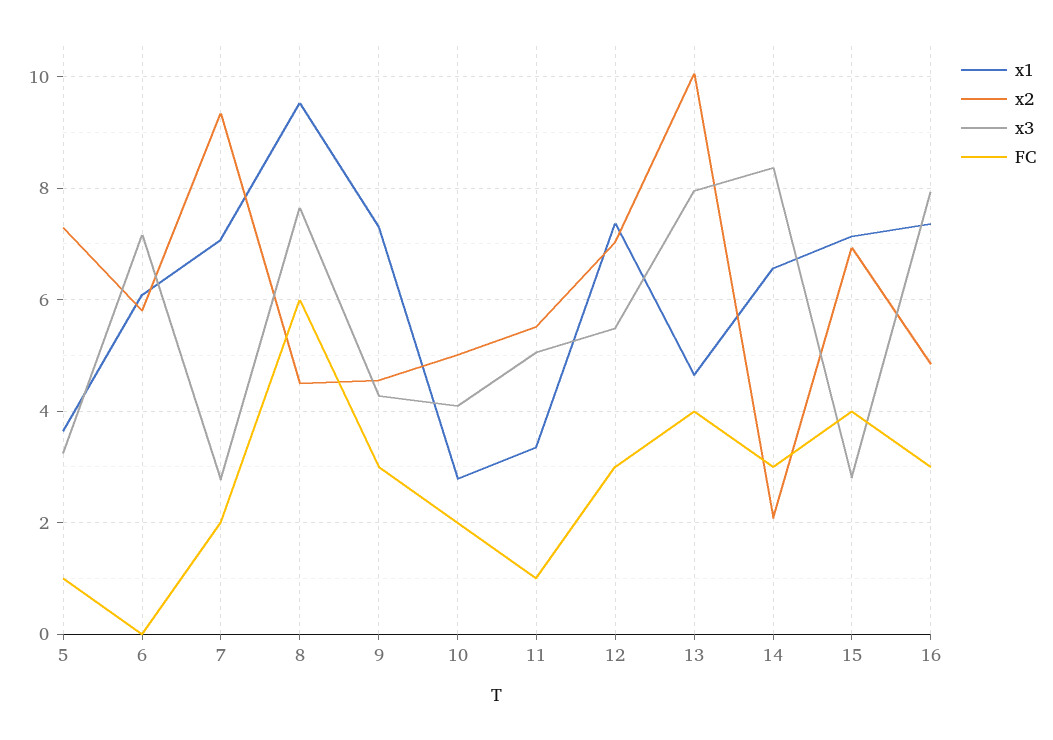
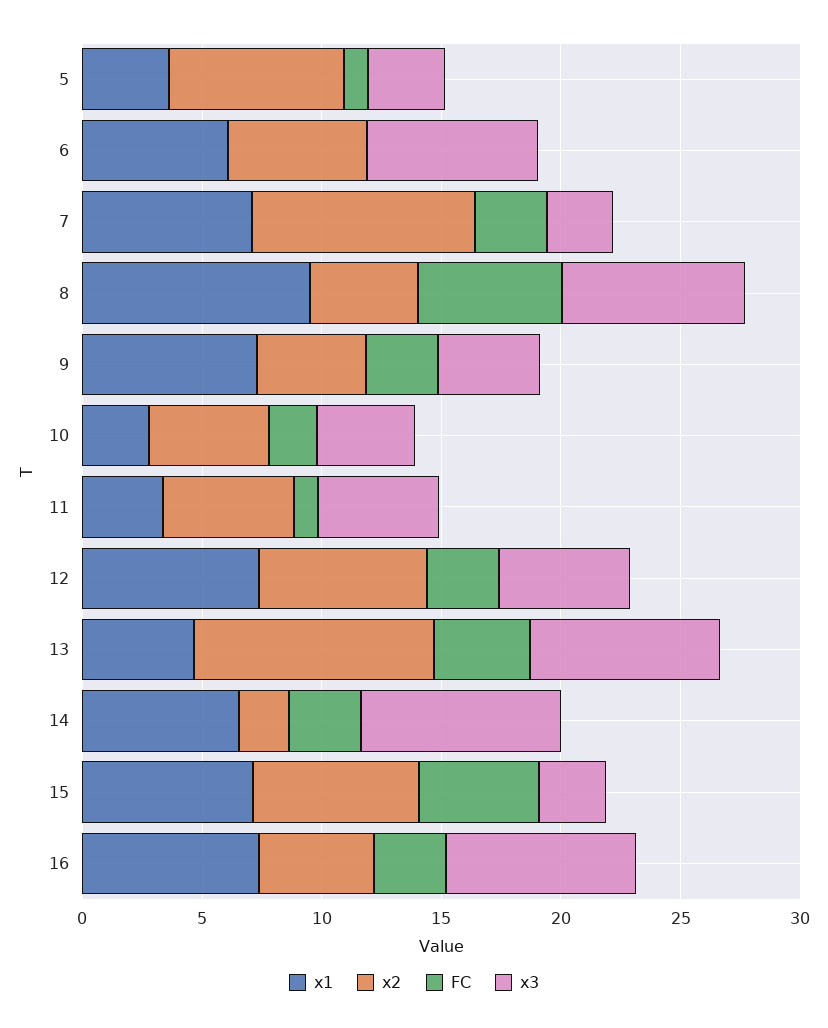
  {
    "x1": {
      "5": 3.6,
      "6": 6,
      "7": 7,
      "8": 9.6,
      "9": 7.2,
      "10": 2.8,
      "11": 3.4,
      "12": 7.4,
      "13": 4.6,
      "14": 6.6,
      "15": 7.2,
      "16": 7.4
    },
    "x2": {
      "5": 7.2,
      "6": 5.8,
      "7": 9.4,
      "8": 4.6,
      "9": 4.6,
      "10": 5,
      "11": 5.6,
      "12": 7,
      "13": 10,
      "14": 2,
      "15": 7,
      "16": 4.8
    },
    "x3": {
      "5": 3.2,
      "6": 7.2,
      "7": 2.8,
      "8": 7.6,
      "9": 4.2,
      "10": 4,
      "11": 5,
      "12": 5.4,
      "13": 8,
      "14": 8.4,
      "15": 2.8,
      "16": 8
    },
    "FC": {
      "5": 1,
      "6": 0,
-     "7": 2,
+     "7": 3,
      "8": 6,
      "9": 3,
      "10": 2,
      "11": 1,
      "12": 3,
      "13": 4,
      "14": 3,
-     "15": 4,
+     "15": 5,
      "16": 3
    }
  }

